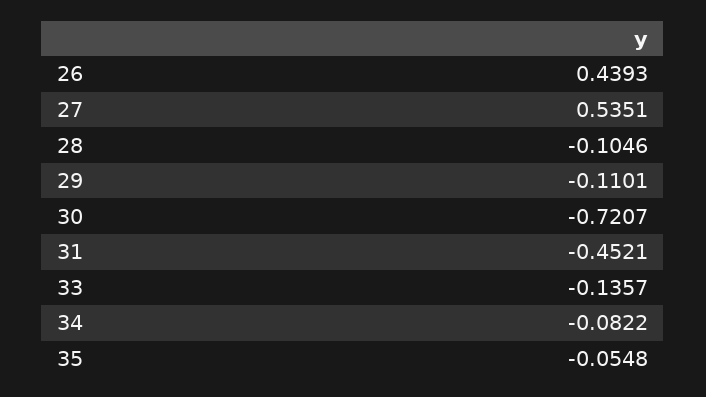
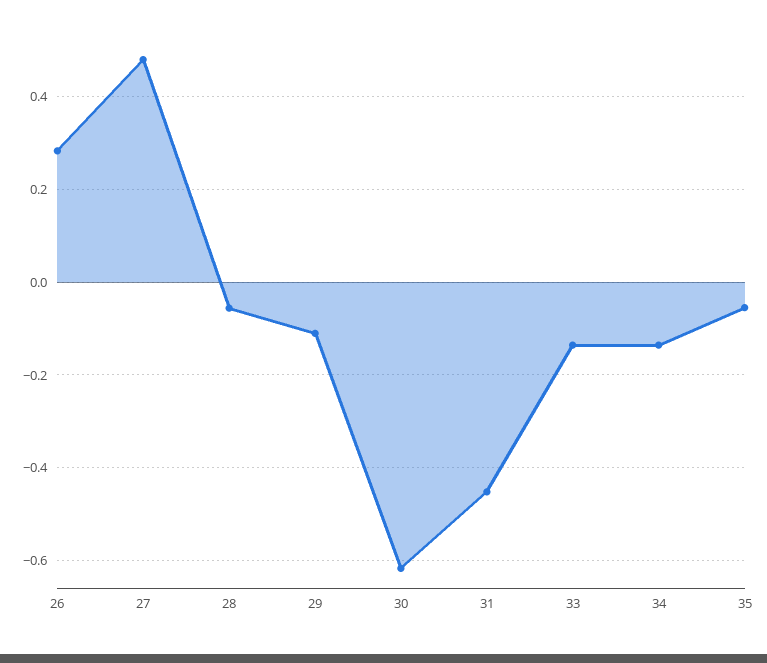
  {
-   "26": 0.4393,
+   "26": 0.28,
-   "27": 0.5351,
+   "27": 0.48,
-   "28": -0.1046,
+   "28": -0.06,
    "29": -0.1101,
-   "30": -0.7207,
+   "30": -0.62,
    "31": -0.4521,
    "33": -0.1357,
-   "34": -0.0822,
+   "34": -0.14,
    "35": -0.0548
  }

